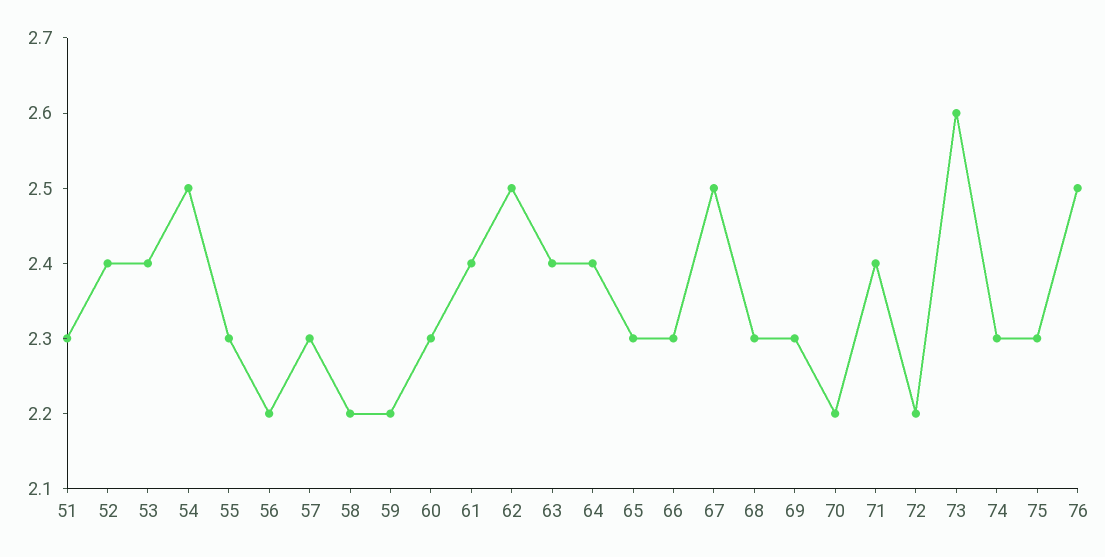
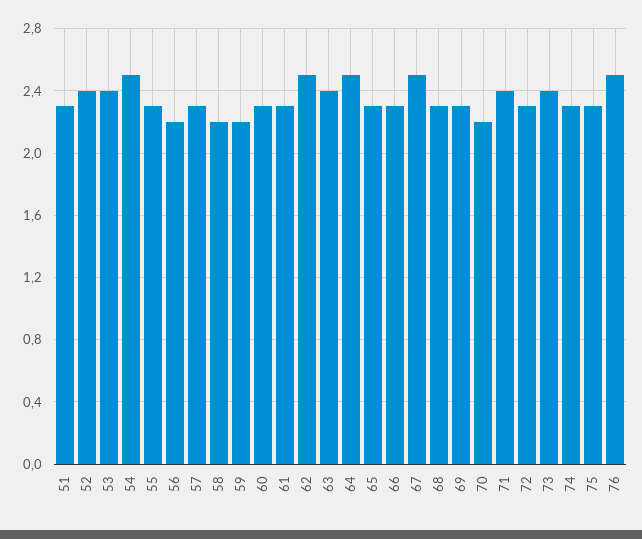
  {
    "51": 2.3,
    "52": 2.4,
    "53": 2.4,
    "54": 2.5,
    "55": 2.3,
    "56": 2.2,
    "57": 2.3,
    "58": 2.2,
    "59": 2.2,
    "60": 2.3,
-   "61": 2.4,
+   "61": 2.3,
    "62": 2.5,
    "63": 2.4,
-   "64": 2.4,
+   "64": 2.5,
    "65": 2.3,
    "66": 2.3,
    "67": 2.5,
    "68": 2.3,
    "69": 2.3,
    "70": 2.2,
    "71": 2.4,
-   "72": 2.2,
+   "72": 2.3,
-   "73": 2.6,
+   "73": 2.4,
    "74": 2.3,
    "75": 2.3,
    "76": 2.5
  }

